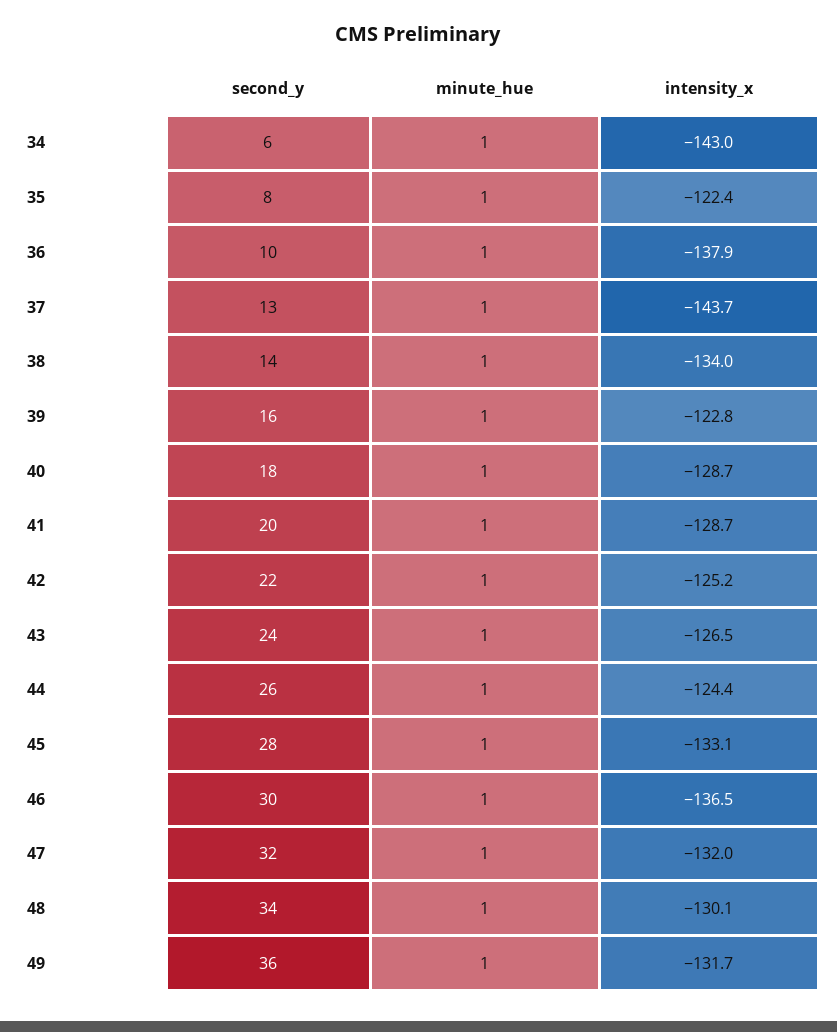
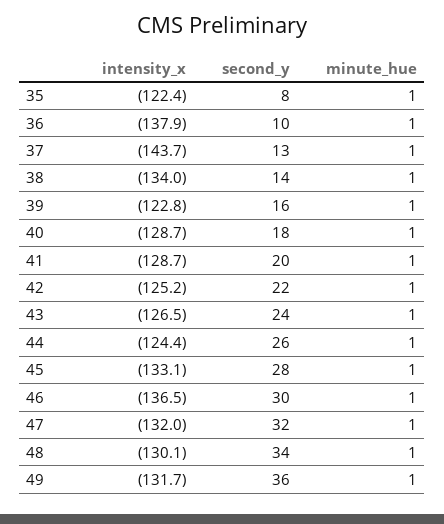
  {
    "second_y": {
-     "34": 6,
      "35": 8,
      "36": 10,
      "37": 13,
      "38": 14,
      "39": 16,
      "40": 18,
      "41": 20,
      "42": 22,
      "43": 24,
      "44": 26,
      "45": 28,
      "46": 30,
      "47": 32,
      "48": 34,
      "49": 36
    },
    "minute_hue": {
-     "34": 1,
      "35": 1,
      "36": 1,
      "37": 1,
      "38": 1,
      "39": 1,
      "40": 1,
      "41": 1,
      "42": 1,
      "43": 1,
      "44": 1,
      "45": 1,
      "46": 1,
      "47": 1,
      "48": 1,
      "49": 1
    },
    "intensity_x": {
-     "34": -143,
      "35": -122.4,
      "36": -137.9,
      "37": -143.7,
      "38": -134,
      "39": -122.8,
      "40": -128.7,
      "41": -128.7,
      "42": -125.2,
      "43": -126.5,
      "44": -124.4,
      "45": -133.1,
      "46": -136.5,
      "47": -132,
      "48": -130.1,
      "49": -131.7
    }
  }

